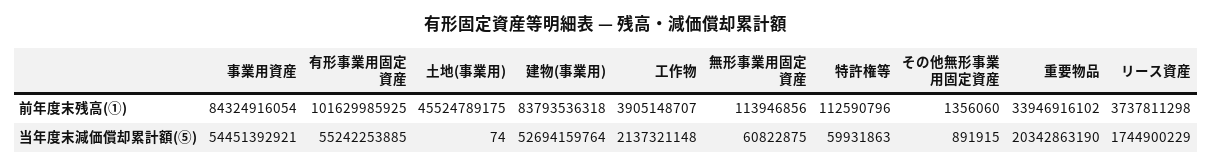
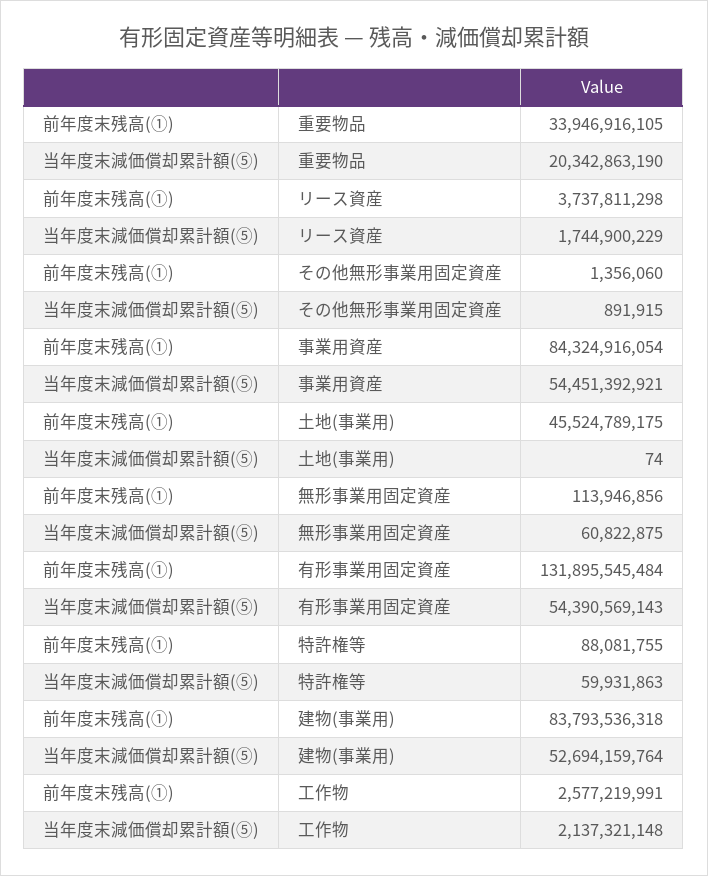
  {
    "事業用資産": {
      "前年度末残高(①)": 84324916054,
      "当年度末減価償却累計額(⑤)": 54451392921
    },
    "有形事業用固定資産": {
-     "前年度末残高(①)": 101629985925,
+     "前年度末残高(①)": 131895545484,
-     "当年度末減価償却累計額(⑤)": 55242253885
+     "当年度末減価償却累計額(⑤)": 54390569143
    },
    "土地(事業用)": {
      "前年度末残高(①)": 45524789175,
      "当年度末減価償却累計額(⑤)": 74
    },
    "建物(事業用)": {
      "前年度末残高(①)": 83793536318,
      "当年度末減価償却累計額(⑤)": 52694159764
    },
    "工作物": {
-     "前年度末残高(①)": 3905148707,
+     "前年度末残高(①)": 2577219991,
      "当年度末減価償却累計額(⑤)": 2137321148
    },
    "無形事業用固定資産": {
      "前年度末残高(①)": 113946856,
      "当年度末減価償却累計額(⑤)": 60822875
    },
    "特許権等": {
-     "前年度末残高(①)": 112590796,
+     "前年度末残高(①)": 88081755,
      "当年度末減価償却累計額(⑤)": 59931863
    },
    "その他無形事業用固定資産": {
      "前年度末残高(①)": 1356060,
      "当年度末減価償却累計額(⑤)": 891915
    },
    "重要物品": {
-     "前年度末残高(①)": 33946916102,
+     "前年度末残高(①)": 33946916105,
      "当年度末減価償却累計額(⑤)": 20342863190
    },
    "リース資産": {
      "前年度末残高(①)": 3737811298,
      "当年度末減価償却累計額(⑤)": 1744900229
    }
  }

